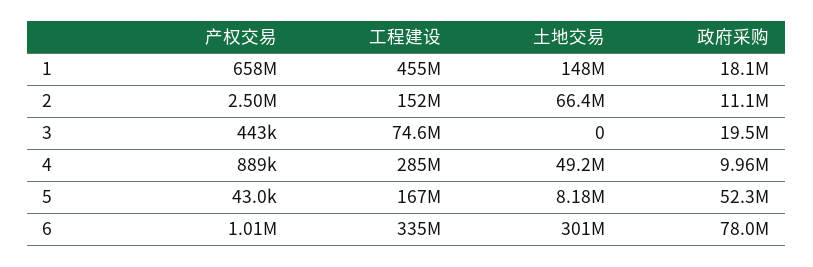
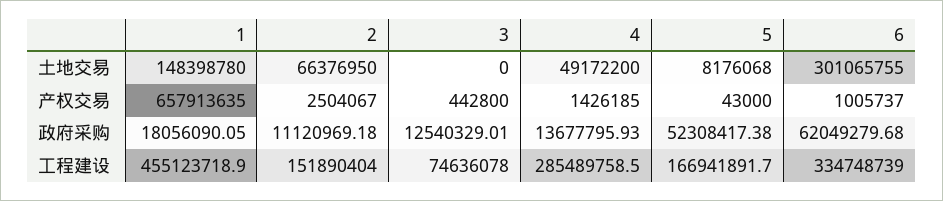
  {
    "产权交易": {
      "1": 657913635,
      "2": 2504067,
      "3": 442800,
-     "4": 889000,
+     "4": 1426185,
      "5": 43000,
      "6": 1005737
    },
    "工程建设": {
      "1": 455123718.9,
      "2": 151890404,
      "3": 74636078,
      "4": 285489758.5,
      "5": 166941891.7,
      "6": 334748739
    },
    "土地交易": {
      "1": 148398780,
      "2": 66376950,
      "3": 0,
      "4": 49172200,
      "5": 8176068,
      "6": 301065755
    },
    "政府采购": {
      "1": 18056090.05,
      "2": 11120969.18,
-     "3": 19500000,
+     "3": 12540329.01,
-     "4": 9960000,
+     "4": 13677795.93,
      "5": 52308417.38,
-     "6": 78000000
+     "6": 62049279.68
    }
  }

